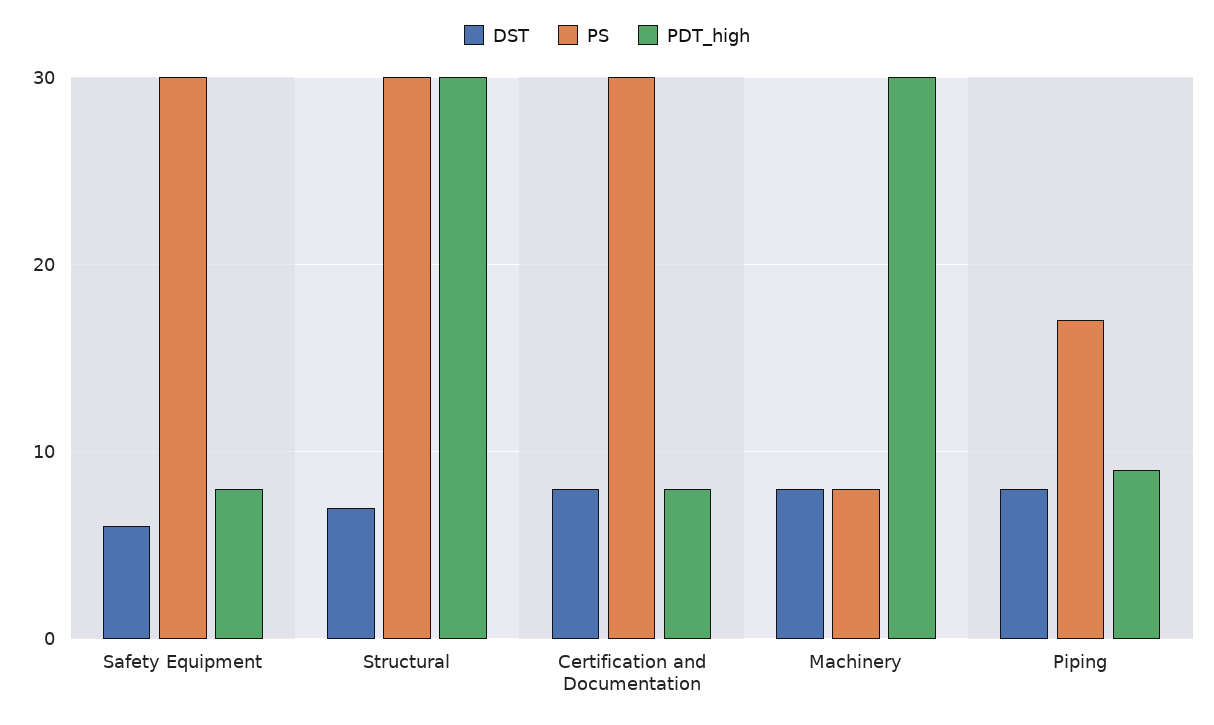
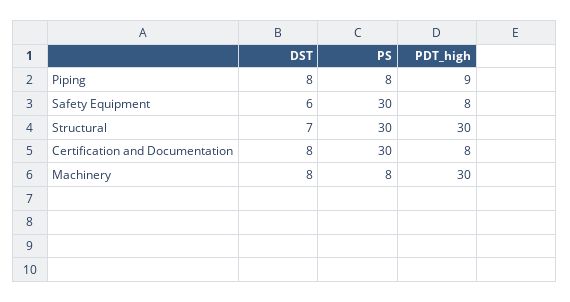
  {
    "DST": {
      "Safety Equipment": 6,
      "Structural": 7,
      "Certification and Documentation": 8,
      "Machinery": 8,
      "Piping": 8
    },
    "PS": {
      "Safety Equipment": 30,
      "Structural": 30,
      "Certification and Documentation": 30,
      "Machinery": 8,
-     "Piping": 17
+     "Piping": 8
    },
    "PDT_high": {
      "Safety Equipment": 8,
      "Structural": 30,
      "Certification and Documentation": 8,
      "Machinery": 30,
      "Piping": 9
    }
  }

